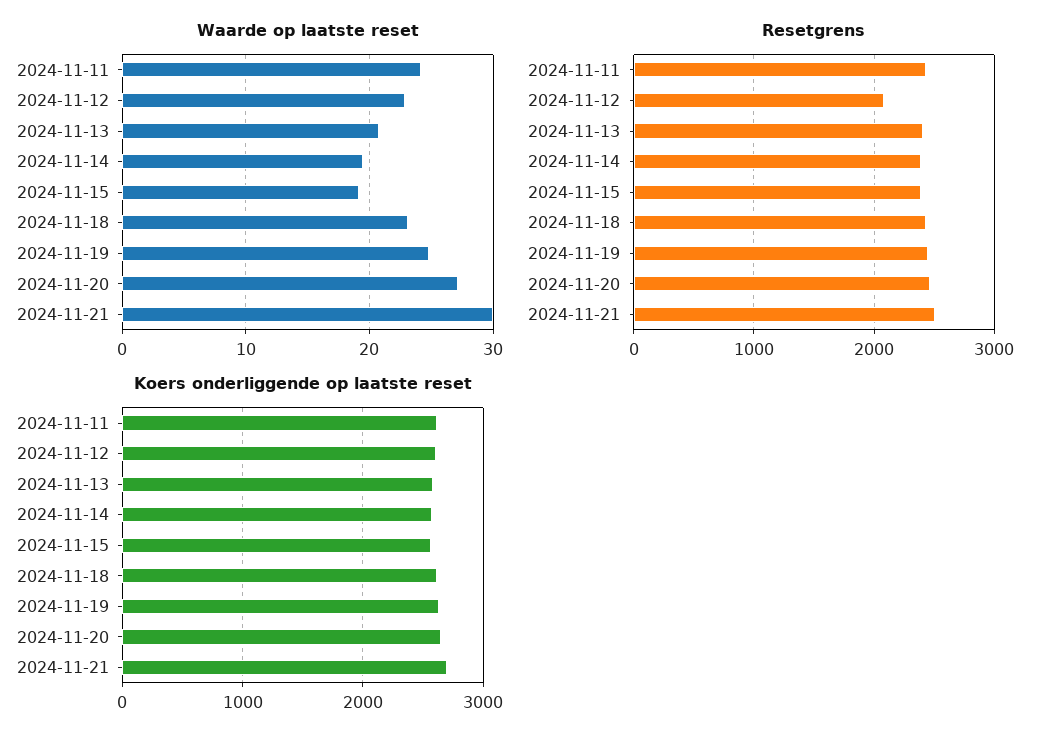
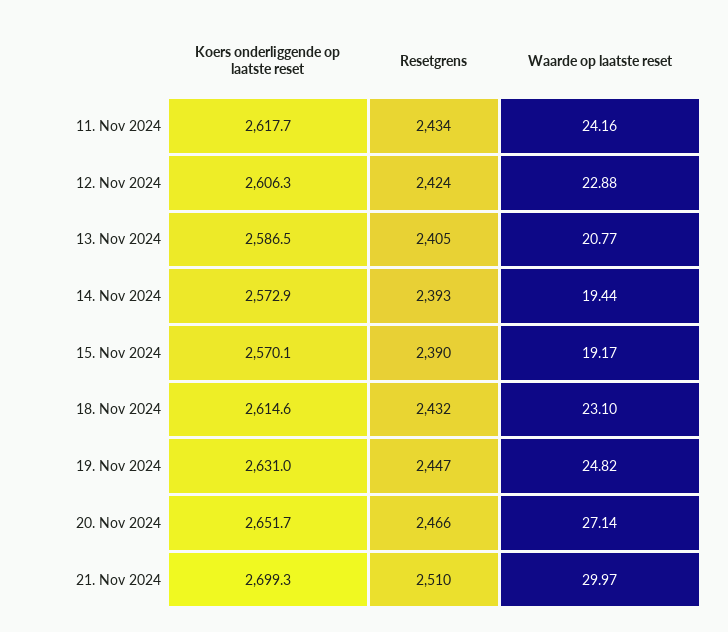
  {
    "Waarde op laatste reset": {
      "2024-11-11": 24.16,
      "2024-11-12": 22.88,
      "2024-11-13": 20.77,
      "2024-11-14": 19.44,
      "2024-11-15": 19.17,
      "2024-11-18": 23.1,
      "2024-11-19": 24.82,
      "2024-11-20": 27.14,
      "2024-11-21": 29.97
    },
    "Resetgrens": {
      "2024-11-11": 2434,
-     "2024-11-12": 2100,
+     "2024-11-12": 2424,
      "2024-11-13": 2405,
      "2024-11-14": 2393,
      "2024-11-15": 2390,
      "2024-11-18": 2432,
      "2024-11-19": 2447,
      "2024-11-20": 2466,
      "2024-11-21": 2510
    },
    "Koers onderliggende op laatste reset": {
      "2024-11-11": 2617.7,
      "2024-11-12": 2606.3,
      "2024-11-13": 2586.5,
      "2024-11-14": 2572.9,
      "2024-11-15": 2570.1,
      "2024-11-18": 2614.6,
      "2024-11-19": 2631,
      "2024-11-20": 2651.7,
      "2024-11-21": 2699.3
    }
  }

